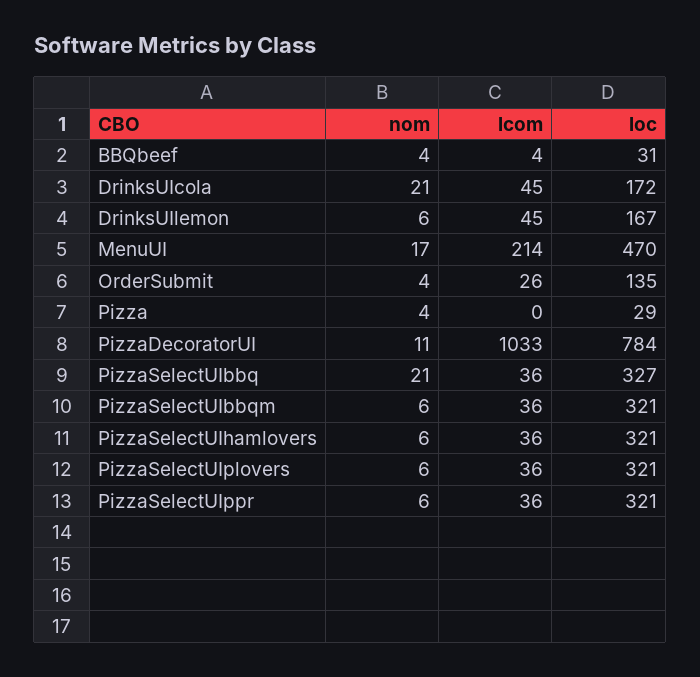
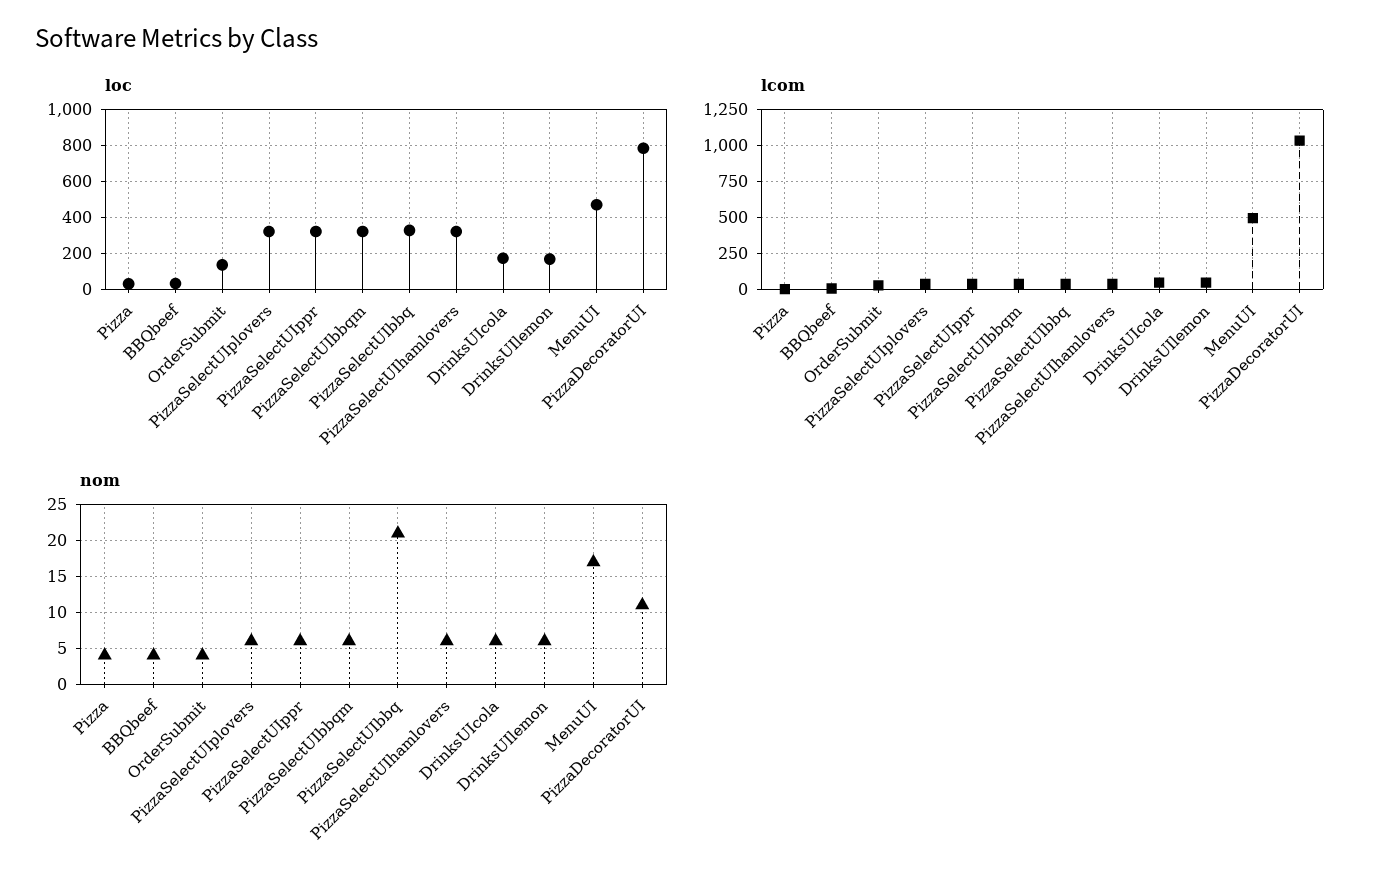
  {
    "nom": {
      "BBQbeef": 4,
-     "DrinksUIcola": 21,
+     "DrinksUIcola": 6,
      "DrinksUIlemon": 6,
      "MenuUI": 17,
      "OrderSubmit": 4,
      "Pizza": 4,
      "PizzaDecoratorUI": 11,
      "PizzaSelectUIbbq": 21,
      "PizzaSelectUIbbqm": 6,
      "PizzaSelectUIhamlovers": 6,
      "PizzaSelectUIplovers": 6,
      "PizzaSelectUIppr": 6
    },
    "lcom": {
      "BBQbeef": 4,
      "DrinksUIcola": 45,
      "DrinksUIlemon": 45,
-     "MenuUI": 214,
+     "MenuUI": 500,
      "OrderSubmit": 26,
      "Pizza": 0,
      "PizzaDecoratorUI": 1033,
      "PizzaSelectUIbbq": 36,
      "PizzaSelectUIbbqm": 36,
      "PizzaSelectUIhamlovers": 36,
      "PizzaSelectUIplovers": 36,
      "PizzaSelectUIppr": 36
    },
    "loc": {
      "BBQbeef": 31,
      "DrinksUIcola": 172,
      "DrinksUIlemon": 167,
      "MenuUI": 470,
      "OrderSubmit": 135,
      "Pizza": 29,
      "PizzaDecoratorUI": 784,
      "PizzaSelectUIbbq": 327,
      "PizzaSelectUIbbqm": 321,
      "PizzaSelectUIhamlovers": 321,
      "PizzaSelectUIplovers": 321,
      "PizzaSelectUIppr": 321
    }
  }

